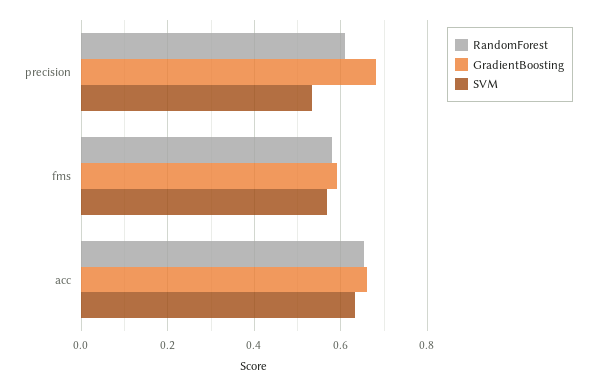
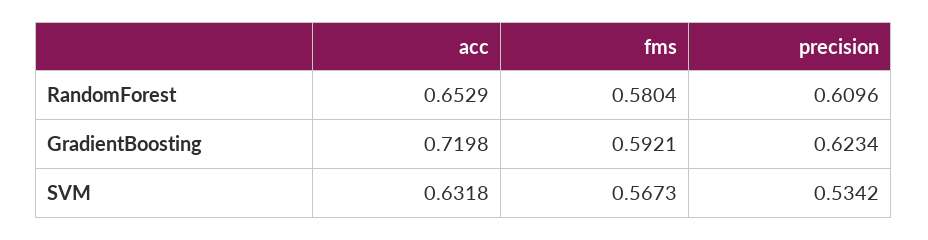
  {
    "RandomForest": {
      "precision": 0.6096,
      "fms": 0.5804,
      "acc": 0.6529
    },
    "GradientBoosting": {
-     "precision": 0.68,
+     "precision": 0.6234,
      "fms": 0.5921,
-     "acc": 0.66
+     "acc": 0.7198
    },
    "SVM": {
      "precision": 0.5342,
      "fms": 0.5673,
      "acc": 0.6318
    }
  }

